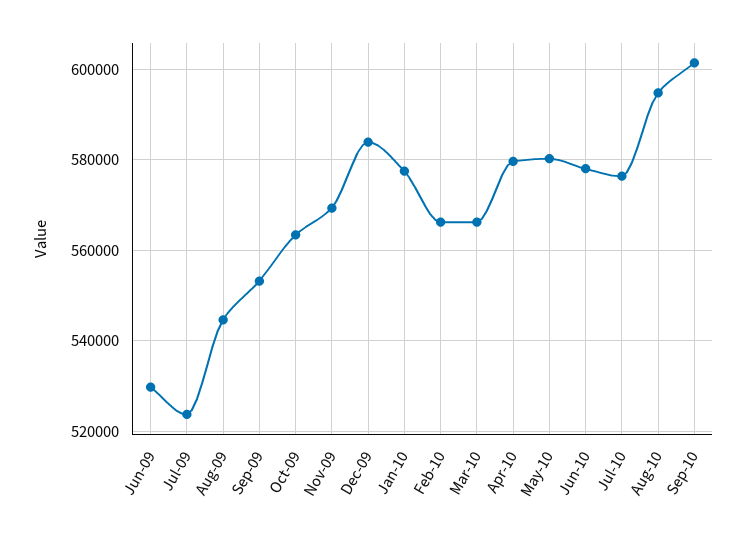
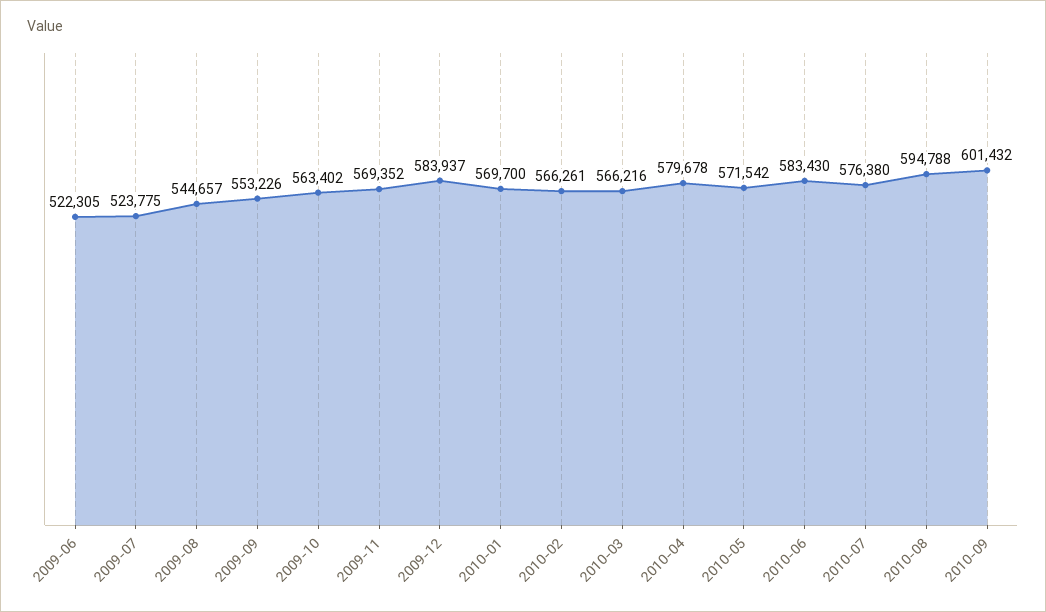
  {
-   "Jun-09": 530000,
+   "Jun-09": 522305,
    "Jul-09": 523775,
    "Aug-09": 544657,
    "Sep-09": 553226,
    "Oct-09": 563402,
    "Nov-09": 569352,
    "Dec-09": 583937,
-   "Jan-10": 578000,
+   "Jan-10": 569700,
    "Feb-10": 566261,
    "Mar-10": 566216,
    "Apr-10": 579678,
-   "May-10": 580000,
+   "May-10": 571542,
-   "Jun-10": 578000,
+   "Jun-10": 583430,
    "Jul-10": 576380,
    "Aug-10": 594788,
    "Sep-10": 601432
  }

